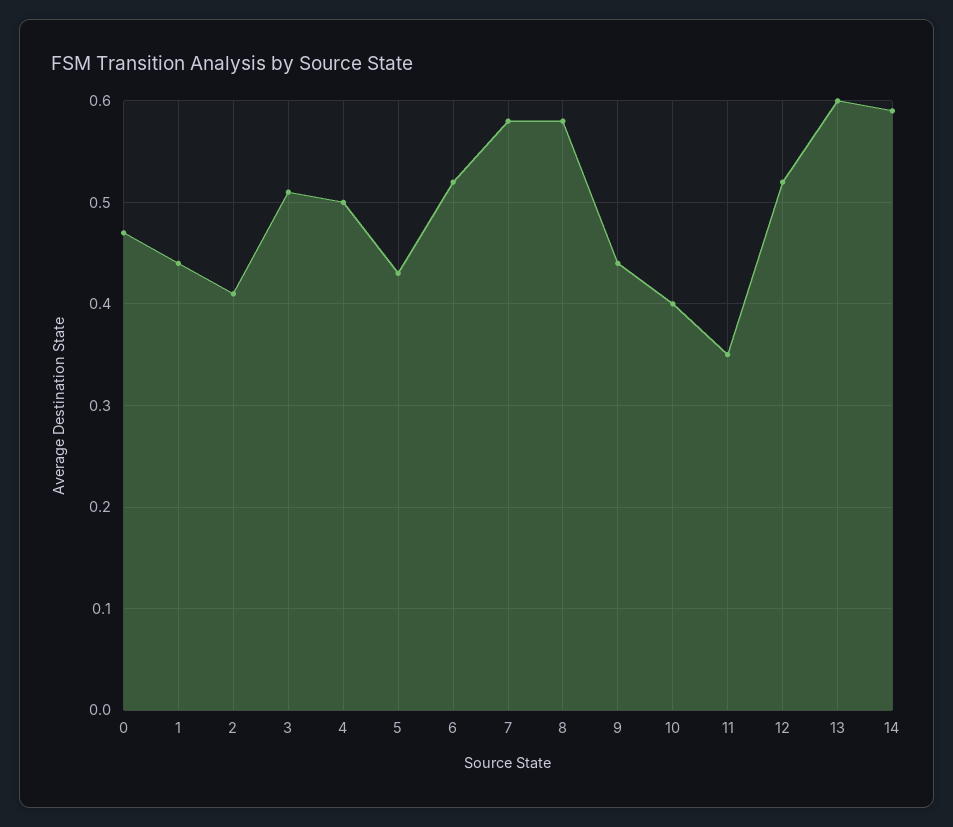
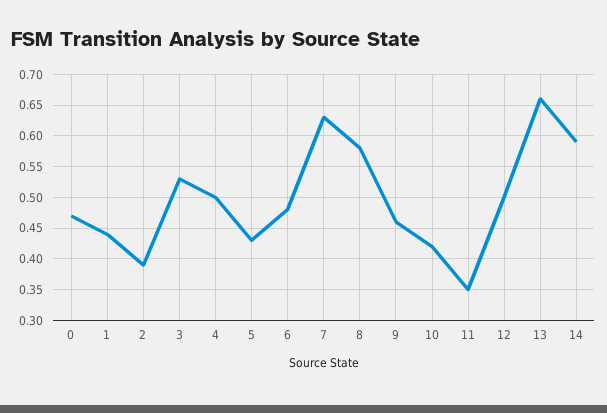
  {
    "0": 0.47,
    "1": 0.44,
-   "2": 0.41,
+   "2": 0.39,
-   "3": 0.51,
+   "3": 0.53,
    "4": 0.5,
    "5": 0.43,
-   "6": 0.52,
+   "6": 0.48,
-   "7": 0.58,
+   "7": 0.63,
    "8": 0.58,
-   "9": 0.44,
+   "9": 0.46,
-   "10": 0.4,
+   "10": 0.42,
    "11": 0.35,
-   "12": 0.52,
+   "12": 0.5,
-   "13": 0.6,
+   "13": 0.66,
    "14": 0.59
  }

